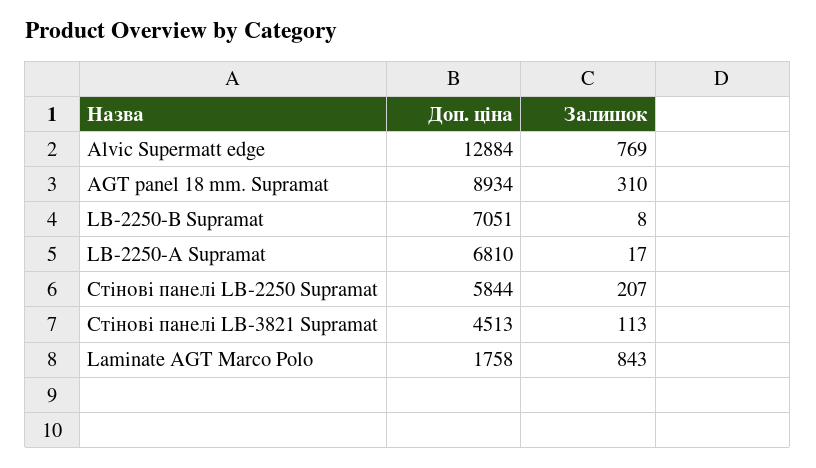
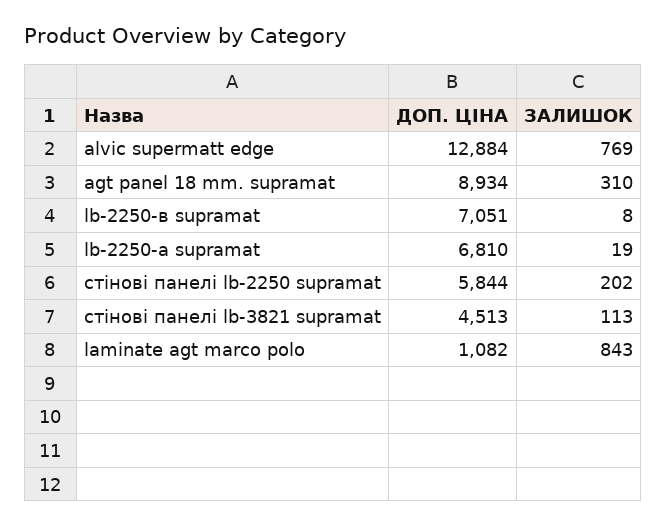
  {
    "Доп. ціна": {
      "Alvic Supermatt edge": 12884,
      "AGT panel 18 mm. Supramat": 8934,
      "LB-2250-В Supramat": 7051,
      "LB-2250-А Supramat": 6810,
      "Стінові панелі LB-2250 Supramat": 5844,
      "Стінові панелі LB-3821 Supramat": 4513,
-     "Laminate AGT Marco Polo": 1758
+     "Laminate AGT Marco Polo": 1082
    },
    "Залишок": {
      "Alvic Supermatt edge": 769,
      "AGT panel 18 mm. Supramat": 310,
      "LB-2250-В Supramat": 8,
-     "LB-2250-А Supramat": 17,
+     "LB-2250-А Supramat": 19,
-     "Стінові панелі LB-2250 Supramat": 207,
+     "Стінові панелі LB-2250 Supramat": 202,
      "Стінові панелі LB-3821 Supramat": 113,
      "Laminate AGT Marco Polo": 843
    }
  }

